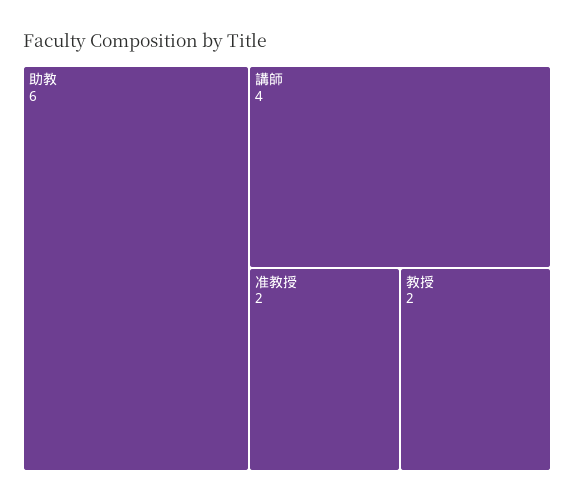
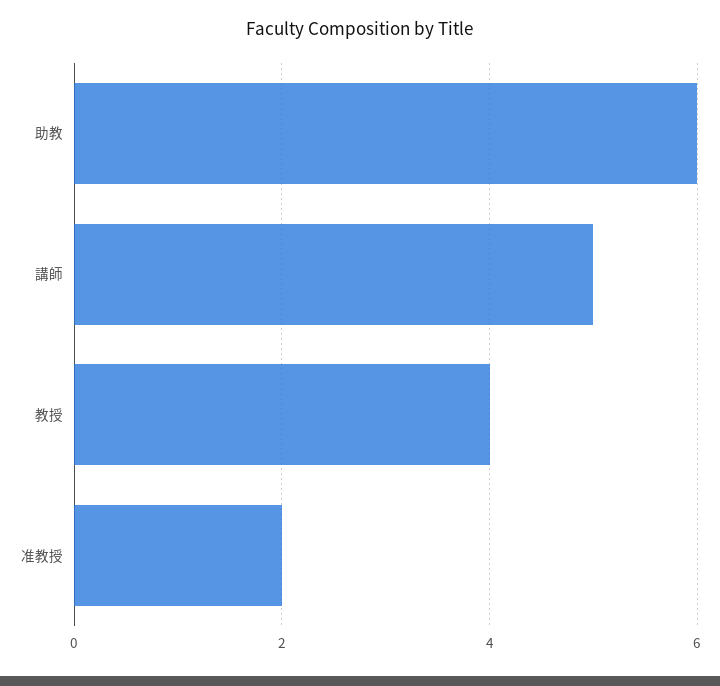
  {
    "助教": 6,
-   "講師": 4,
+   "講師": 5,
    "准教授": 2,
-   "教授": 2
+   "教授": 4
  }

